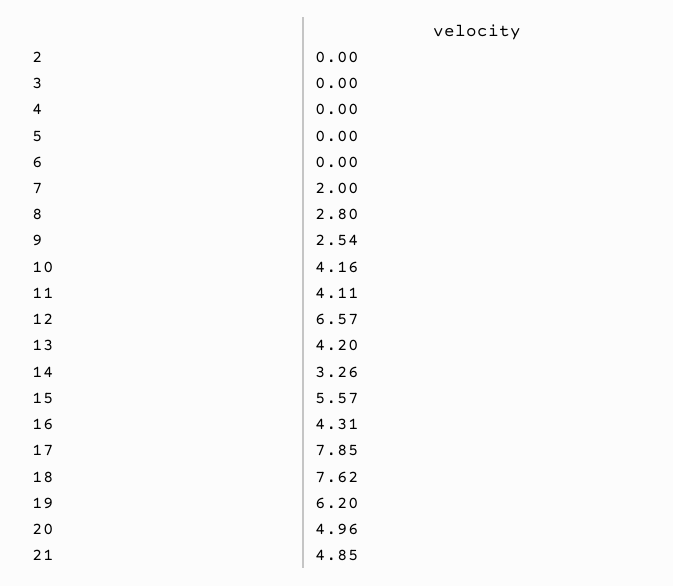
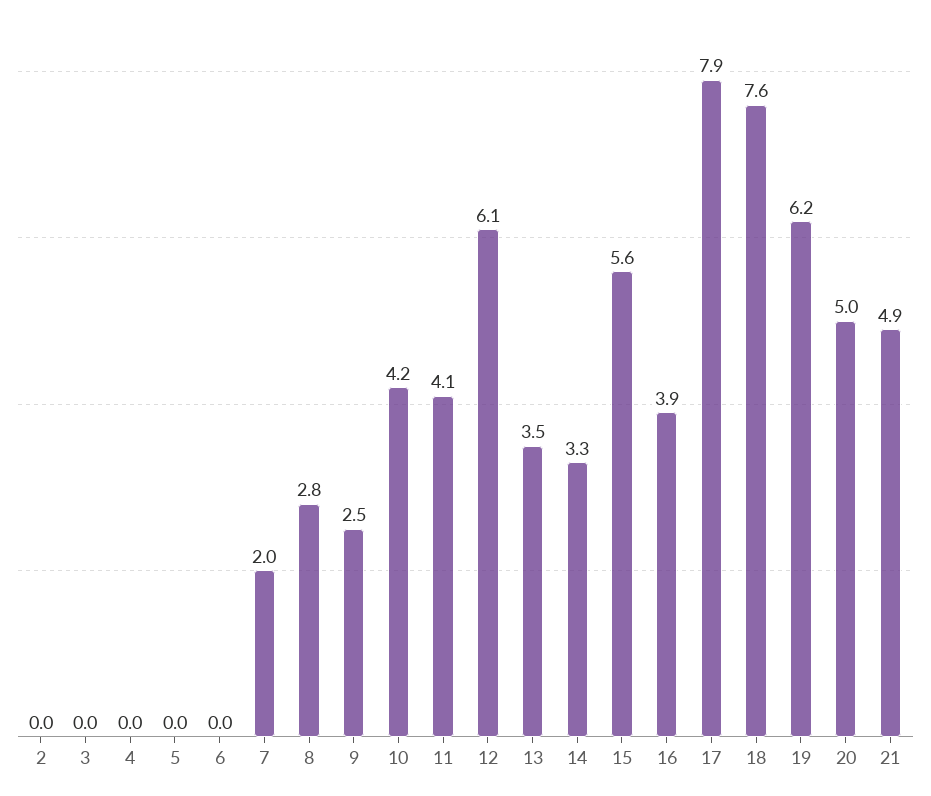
  {
    "2": 0,
    "3": 0,
    "4": 0,
    "5": 0,
    "6": 0,
    "7": 2,
    "8": 2.8,
    "9": 2.54,
    "10": 4.16,
    "11": 4.11,
-   "12": 6.57,
+   "12": 6.1,
-   "13": 4.2,
+   "13": 3.5,
    "14": 3.26,
    "15": 5.57,
-   "16": 4.31,
+   "16": 3.9,
    "17": 7.85,
    "18": 7.62,
    "19": 6.2,
    "20": 4.96,
    "21": 4.85
  }

